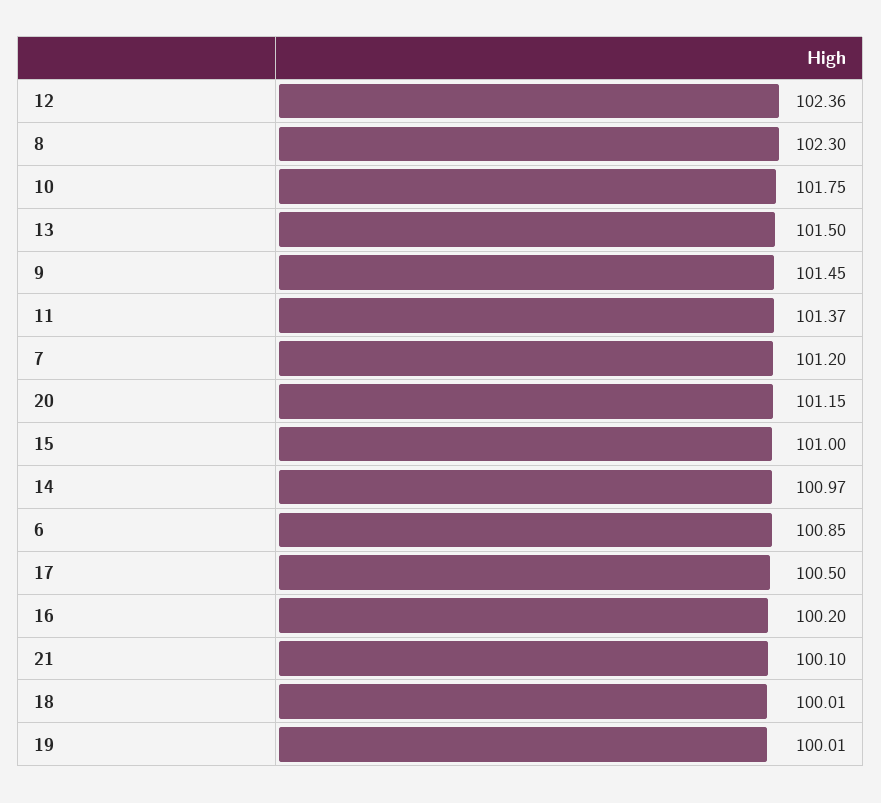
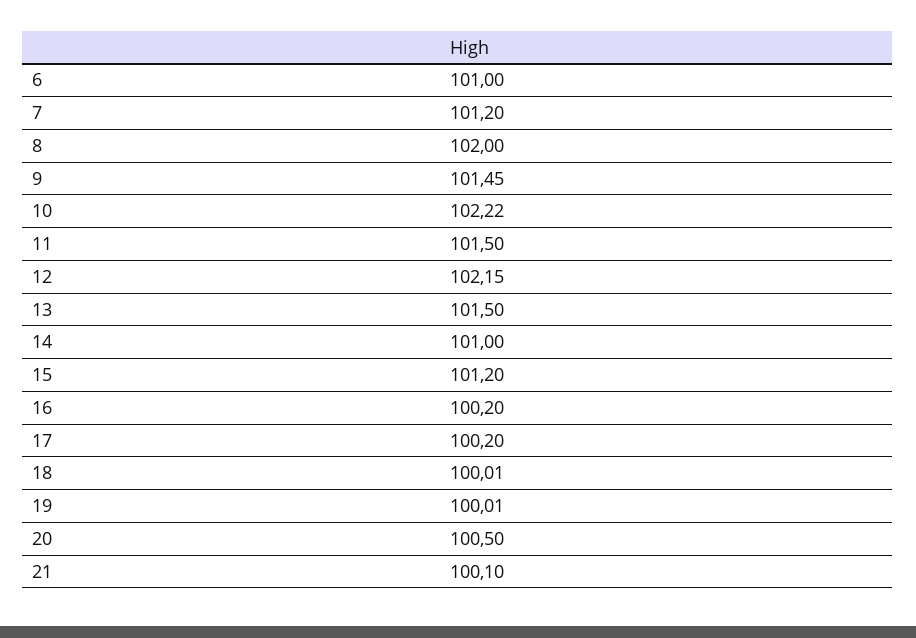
  {
-   "12": 102.36,
+   "12": 102.15,
-   "8": 102.3,
+   "8": 102,
-   "10": 101.75,
+   "10": 102.22,
    "13": 101.5,
    "9": 101.45,
-   "11": 101.37,
+   "11": 101.5,
    "7": 101.2,
-   "20": 101.15,
+   "20": 100.5,
-   "15": 101,
+   "15": 101.2,
-   "14": 100.97,
+   "14": 101,
-   "6": 100.85,
+   "6": 101,
-   "17": 100.5,
+   "17": 100.2,
    "16": 100.2,
    "21": 100.1,
    "18": 100.01,
    "19": 100.01
  }

